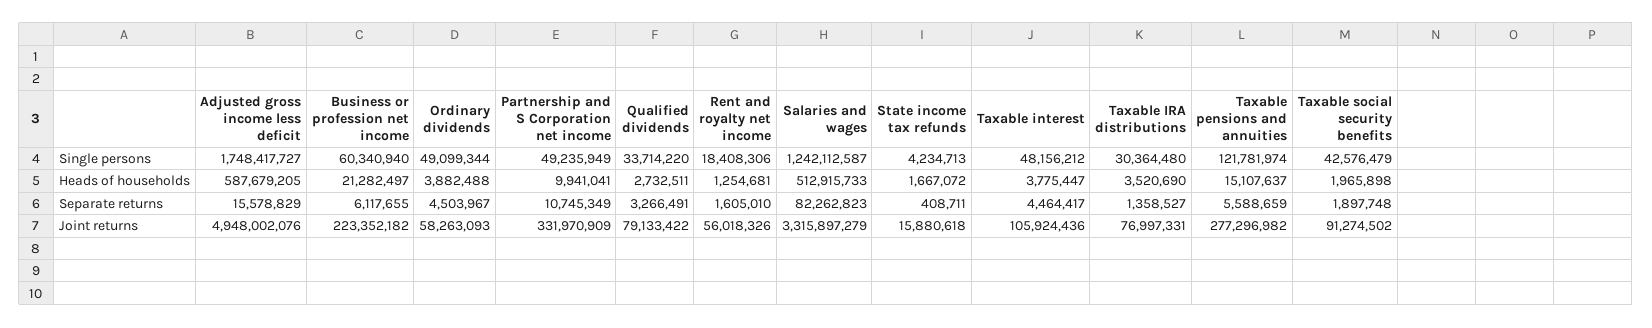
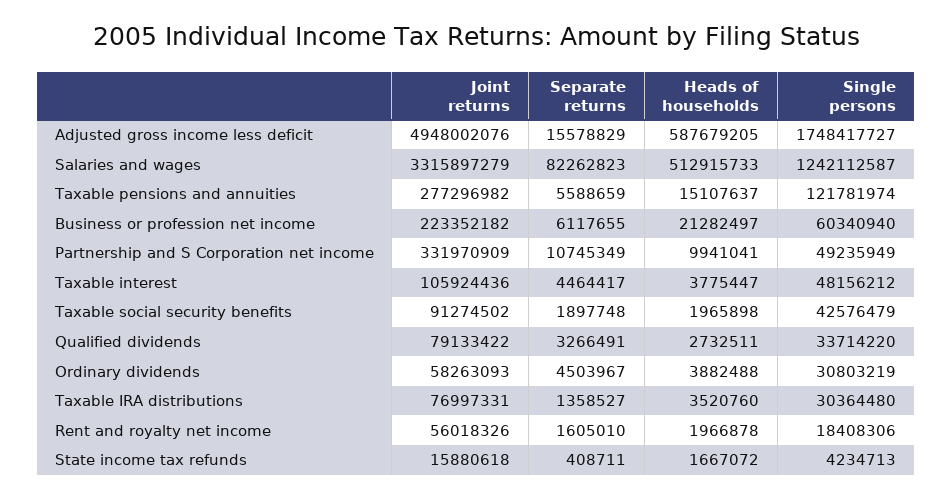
  {
    "Adjusted gross income less deficit": {
      "Single persons": 1748417727,
      "Heads of households": 587679205,
      "Separate returns": 15578829,
      "Joint returns": 4948002076
    },
    "Business or profession net income": {
      "Single persons": 60340940,
      "Heads of households": 21282497,
      "Separate returns": 6117655,
      "Joint returns": 223352182
    },
    "Ordinary dividends": {
-     "Single persons": 49099344,
+     "Single persons": 30803219,
      "Heads of households": 3882488,
      "Separate returns": 4503967,
      "Joint returns": 58263093
    },
    "Partnership and S Corporation net income": {
      "Single persons": 49235949,
      "Heads of households": 9941041,
      "Separate returns": 10745349,
      "Joint returns": 331970909
    },
    "Qualified dividends": {
      "Single persons": 33714220,
      "Heads of households": 2732511,
      "Separate returns": 3266491,
      "Joint returns": 79133422
    },
    "Rent and royalty net income": {
      "Single persons": 18408306,
-     "Heads of households": 1254681,
+     "Heads of households": 1966878,
      "Separate returns": 1605010,
      "Joint returns": 56018326
    },
    "Salaries and wages": {
      "Single persons": 1242112587,
      "Heads of households": 512915733,
      "Separate returns": 82262823,
      "Joint returns": 3315897279
    },
    "State income tax refunds": {
      "Single persons": 4234713,
      "Heads of households": 1667072,
      "Separate returns": 408711,
      "Joint returns": 15880618
    },
    "Taxable interest": {
      "Single persons": 48156212,
      "Heads of households": 3775447,
      "Separate returns": 4464417,
      "Joint returns": 105924436
    },
    "Taxable IRA distributions": {
      "Single persons": 30364480,
-     "Heads of households": 3520690,
+     "Heads of households": 3520760,
      "Separate returns": 1358527,
      "Joint returns": 76997331
    },
    "Taxable pensions and annuities": {
      "Single persons": 121781974,
      "Heads of households": 15107637,
      "Separate returns": 5588659,
      "Joint returns": 277296982
    },
    "Taxable social security benefits": {
      "Single persons": 42576479,
      "Heads of households": 1965898,
      "Separate returns": 1897748,
      "Joint returns": 91274502
    }
  }

